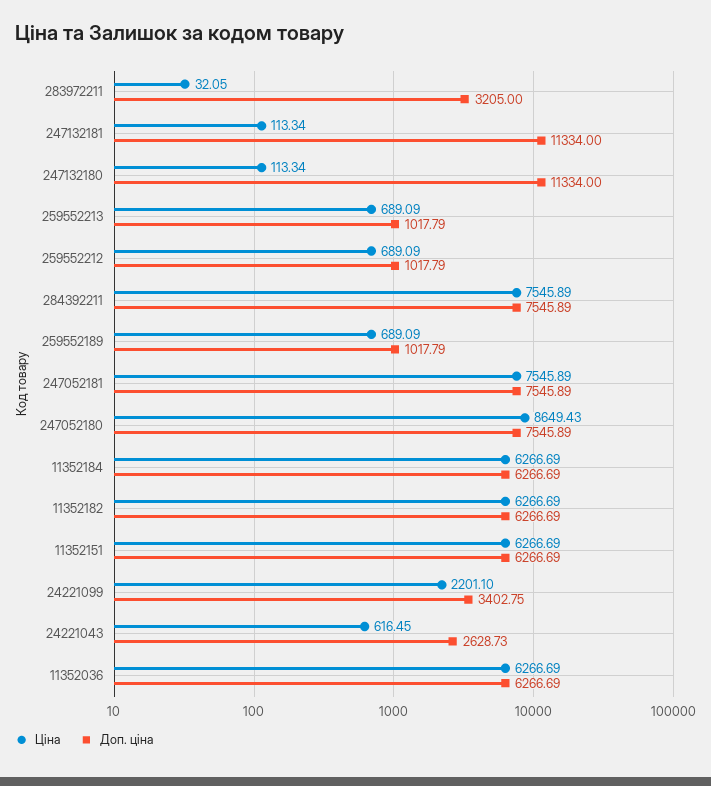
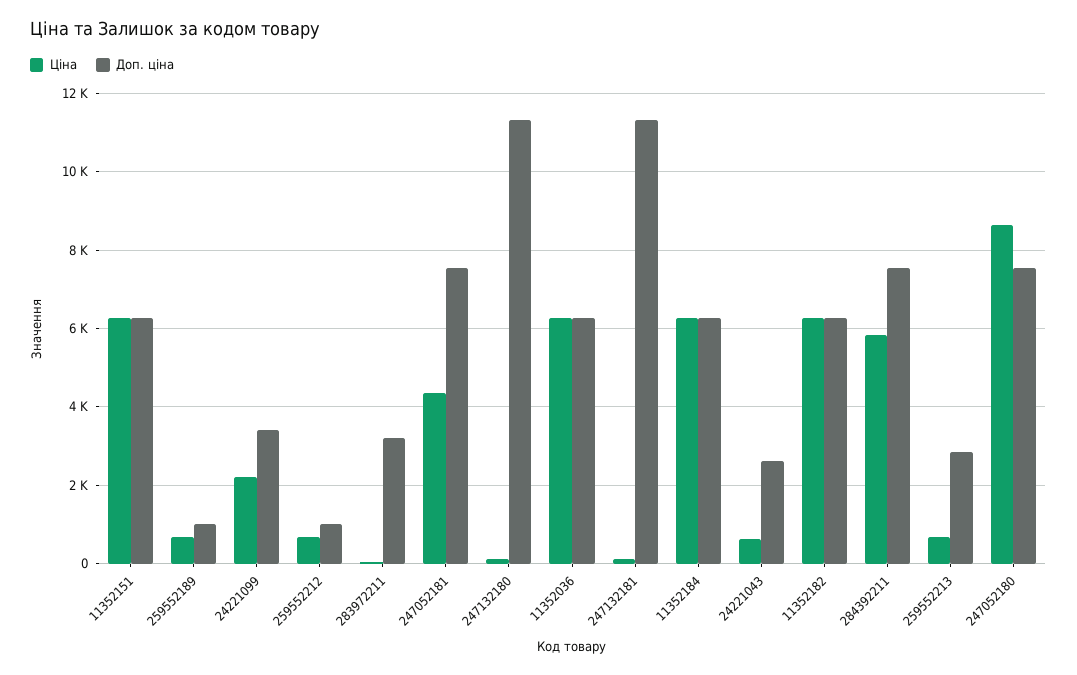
  {
    "Ціна": {
      "283972211": 32.05,
      "247132181": 113.34,
      "247132180": 113.34,
      "259552213": 689.09,
      "259552212": 689.09,
-     "284392211": 7545.89,
+     "284392211": 5800,
      "259552189": 689.09,
-     "247052181": 7545.89,
+     "247052181": 4400,
      "247052180": 8649.43,
      "11352184": 6266.69,
      "11352182": 6266.69,
      "11352151": 6266.69,
      "24221099": 2201.1,
      "24221043": 616.45,
      "11352036": 6266.69
    },
    "Доп. ціна": {
      "283972211": 3205,
      "247132181": 11334,
      "247132180": 11334,
-     "259552213": 1017.79,
+     "259552213": 2800,
      "259552212": 1017.79,
      "284392211": 7545.89,
      "259552189": 1017.79,
      "247052181": 7545.89,
      "247052180": 7545.89,
      "11352184": 6266.69,
      "11352182": 6266.69,
      "11352151": 6266.69,
      "24221099": 3402.75,
      "24221043": 2628.73,
      "11352036": 6266.69
    }
  }

